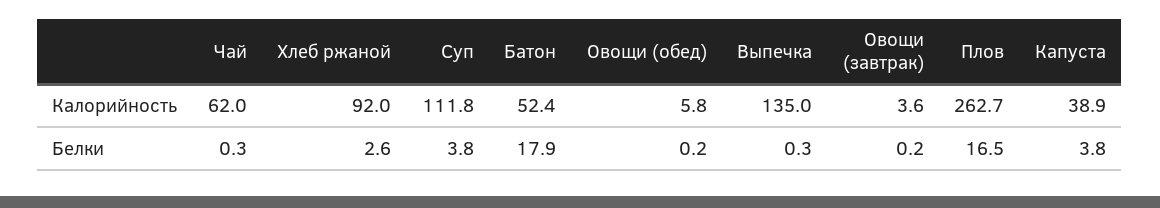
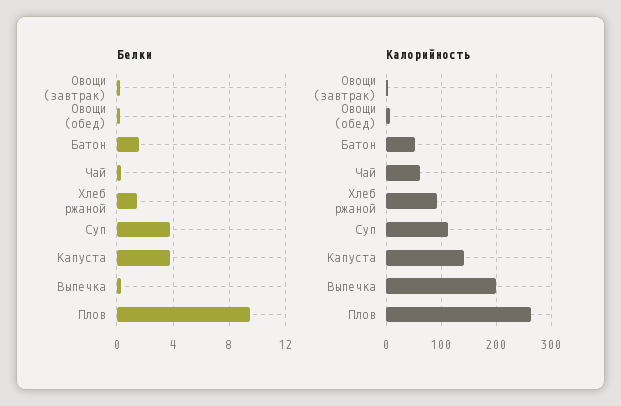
  {
    "Калорийность": {
      "Чай": 62,
      "Хлеб ржаной": 92,
      "Суп": 111.8,
      "Батон": 52.4,
      "Овощи (обед)": 5.8,
-     "Выпечка": 135,
+     "Выпечка": 200,
      "Овощи (завтрак)": 3.6,
      "Плов": 262.7,
-     "Капуста": 38.9
+     "Капуста": 140
    },
    "Белки": {
      "Чай": 0.3,
-     "Хлеб ржаной": 2.6,
+     "Хлеб ржаной": 1.5,
      "Суп": 3.8,
-     "Батон": 17.9,
+     "Батон": 1.5,
      "Овощи (обед)": 0.2,
      "Выпечка": 0.3,
      "Овощи (завтрак)": 0.2,
-     "Плов": 16.5,
+     "Плов": 9.5,
      "Капуста": 3.8
    }
  }

